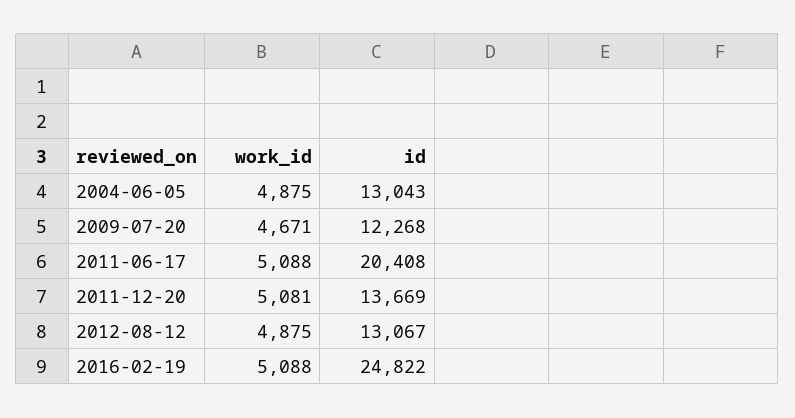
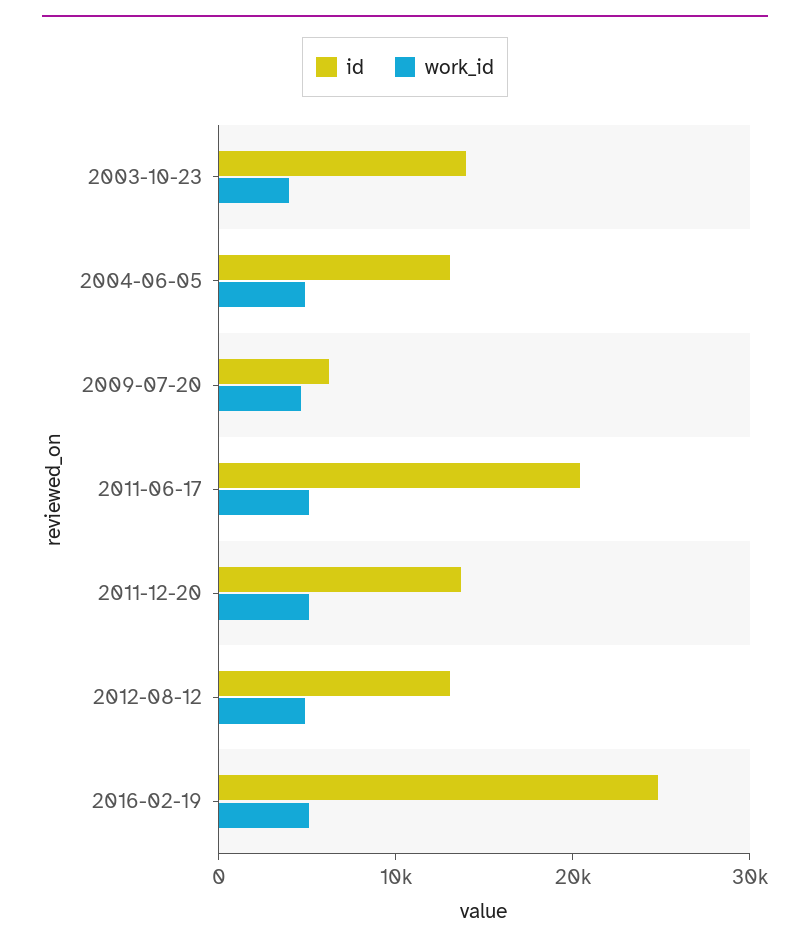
  {
    "work_id": {
      "2004-06-05": 4875,
      "2009-07-20": 4671,
      "2011-06-17": 5088,
      "2011-12-20": 5081,
      "2012-08-12": 4875,
-     "2016-02-19": 5088
+     "2016-02-19": 5088,
+     "2003-10-23": 4000
    },
    "id": {
      "2004-06-05": 13043,
-     "2009-07-20": 12268,
+     "2009-07-20": 6000,
      "2011-06-17": 20408,
      "2011-12-20": 13669,
      "2012-08-12": 13067,
-     "2016-02-19": 24822
+     "2016-02-19": 24822,
+     "2003-10-23": 14000
    }
  }

